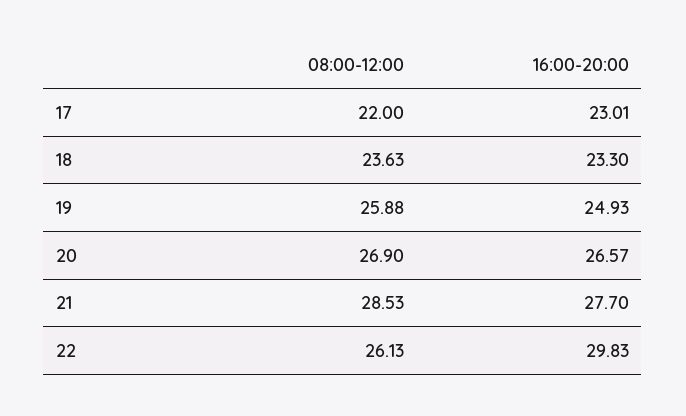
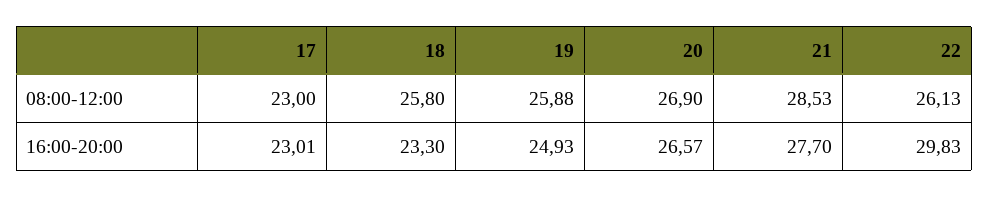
  {
    "08:00-12:00": {
-     "17": 22,
+     "17": 23,
-     "18": 23.63,
+     "18": 25.8,
      "19": 25.88,
      "20": 26.9,
      "21": 28.53,
      "22": 26.13
    },
    "16:00-20:00": {
      "17": 23.01,
      "18": 23.3,
      "19": 24.93,
      "20": 26.57,
      "21": 27.7,
      "22": 29.83
    }
  }

